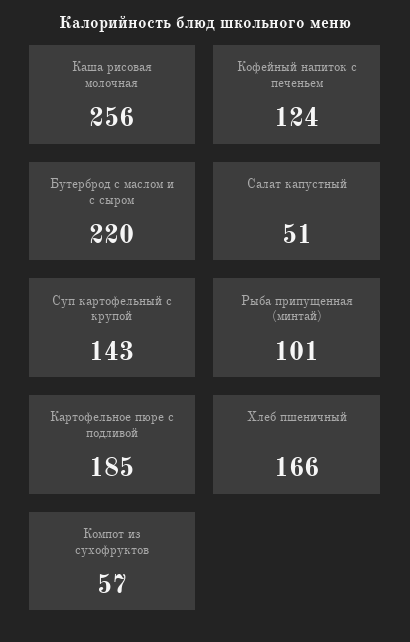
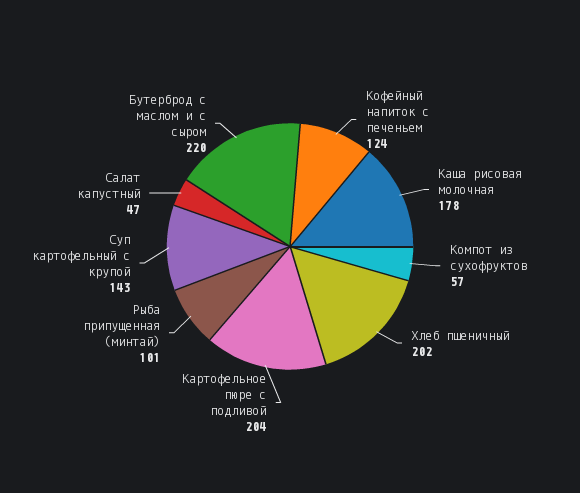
  {
-   "Каша рисовая молочная": 256,
+   "Каша рисовая молочная": 178,
    "Кофейный напиток с печеньем": 124,
    "Бутерброд с маслом и с сыром": 220,
-   "Салат капустный": 51,
+   "Салат капустный": 47,
    "Суп картофельный с крупой": 143,
    "Рыба припущенная (минтай)": 101,
-   "Картофельное пюре с подливой": 185,
+   "Картофельное пюре с подливой": 204,
-   "Хлеб пшеничный": 166,
+   "Хлеб пшеничный": 202,
    "Компот из сухофруктов": 57
  }

